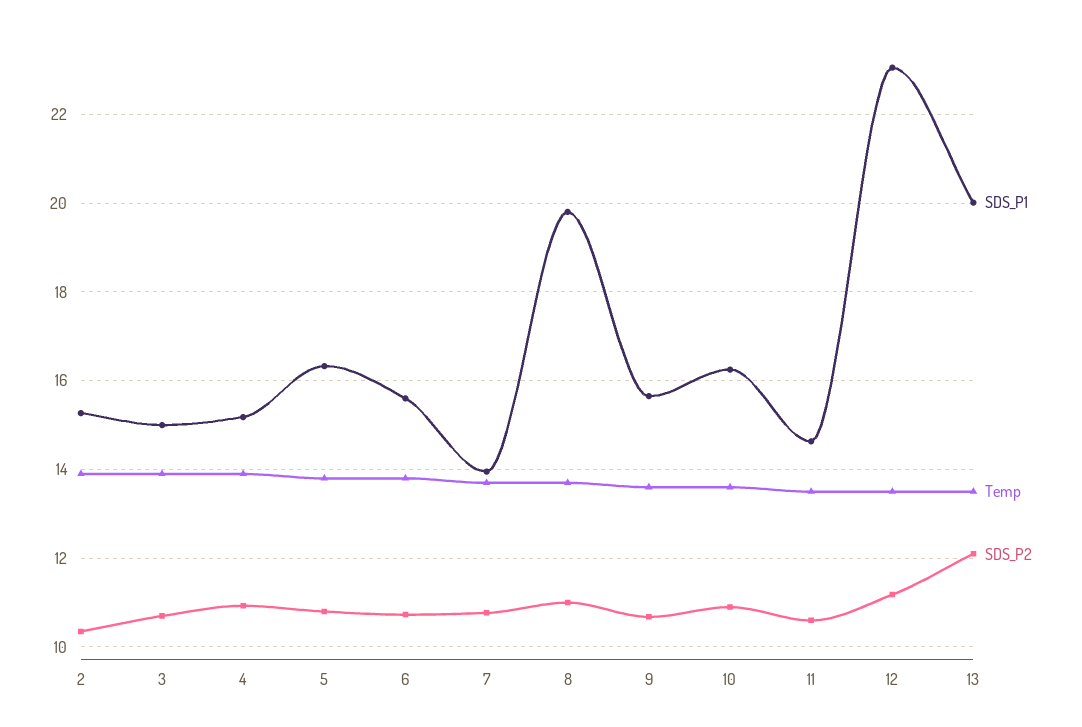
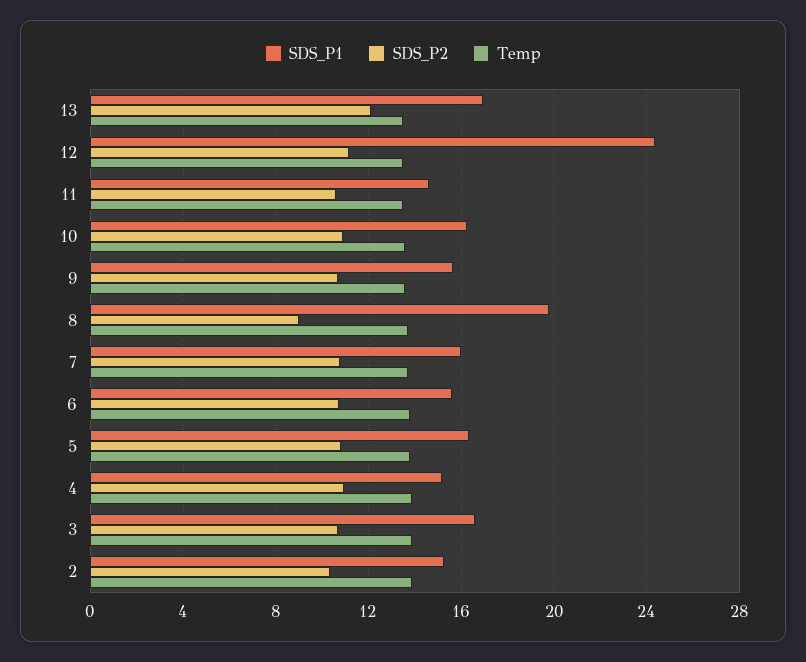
  {
    "SDS_P1": {
      "2": 15.2,
-     "3": 15,
+     "3": 16.5,
      "4": 15.2,
      "5": 16.4,
      "6": 15.6,
-     "7": 14,
+     "7": 16,
      "8": 19.8,
      "9": 15.6,
      "10": 16.2,
      "11": 14.6,
-     "12": 23,
+     "12": 24.5,
-     "13": 20
+     "13": 17
    },
    "Temp": {
      "2": 14,
      "3": 14,
      "4": 14,
      "5": 13.8,
      "6": 13.8,
      "7": 13.8,
      "8": 13.8,
      "9": 13.6,
      "10": 13.6,
      "11": 13.6,
      "12": 13.6,
      "13": 13.6
    },
    "SDS_P2": {
      "2": 10.4,
      "3": 10.8,
      "4": 11,
      "5": 10.8,
      "6": 10.8,
      "7": 10.8,
-     "8": 11,
+     "8": 9,
      "9": 10.6,
      "10": 11,
      "11": 10.6,
      "12": 11.2,
      "13": 12.2
    }
  }

